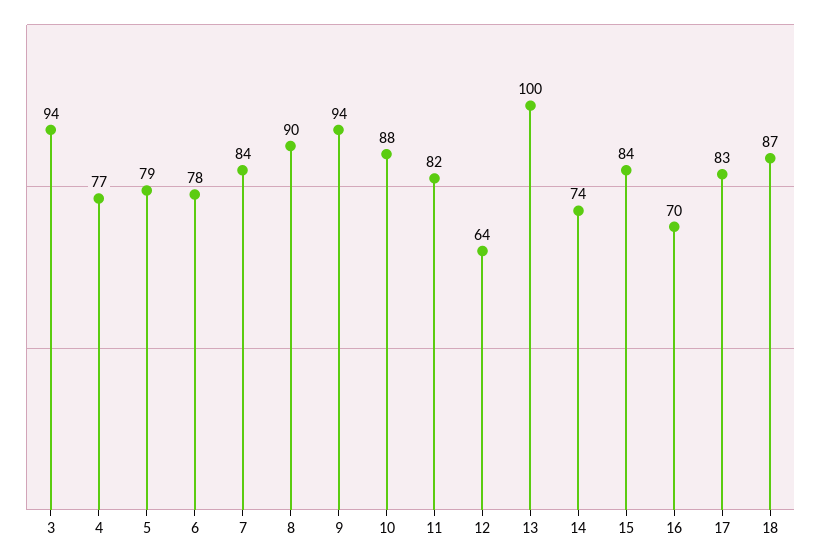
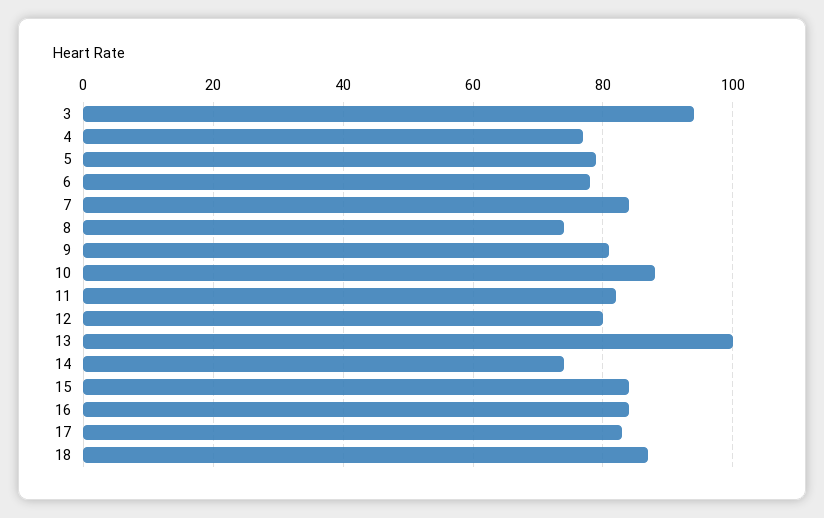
  {
    "3": 94,
    "4": 77,
    "5": 79,
    "6": 78,
    "7": 84,
-   "8": 90,
+   "8": 75,
-   "9": 94,
+   "9": 80,
    "10": 88,
    "11": 82,
-   "12": 64,
+   "12": 80,
    "13": 100,
    "14": 74,
    "15": 84,
-   "16": 70,
+   "16": 85,
    "17": 83,
    "18": 87
  }

